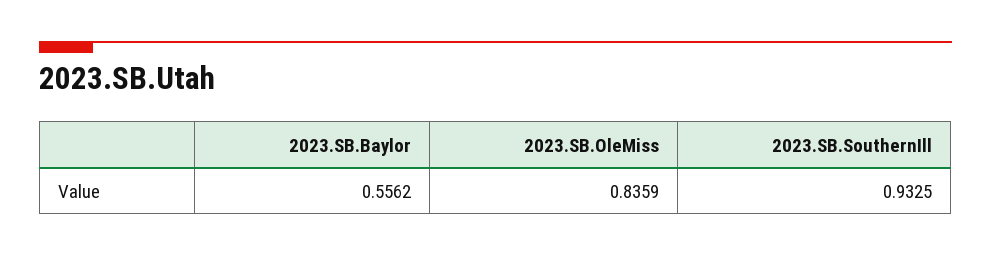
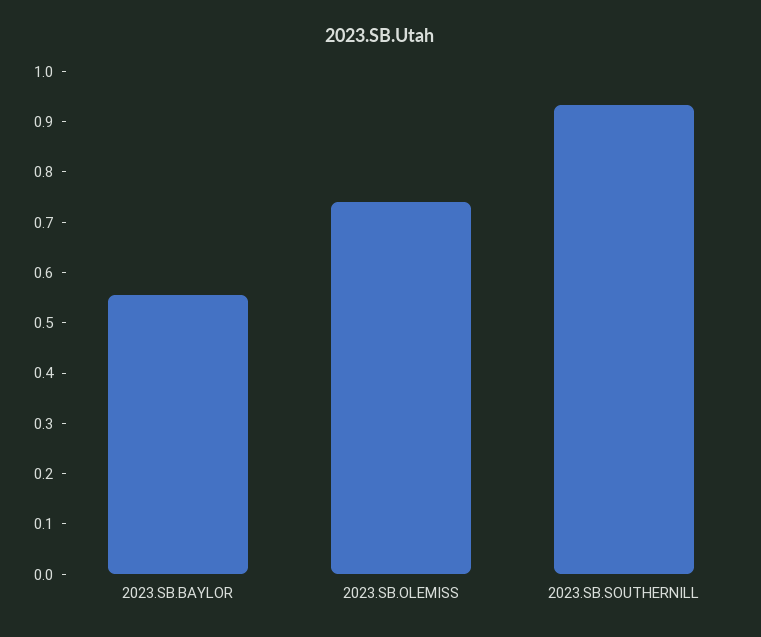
  {
    "2023.SB.Baylor": 0.5562,
-   "2023.SB.OleMiss": 0.8359,
+   "2023.SB.OleMiss": 0.74,
    "2023.SB.SouthernIll": 0.9325
  }

